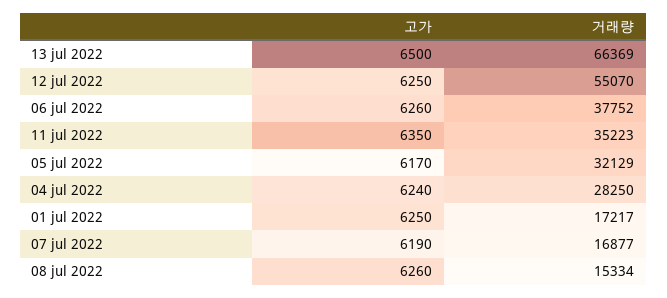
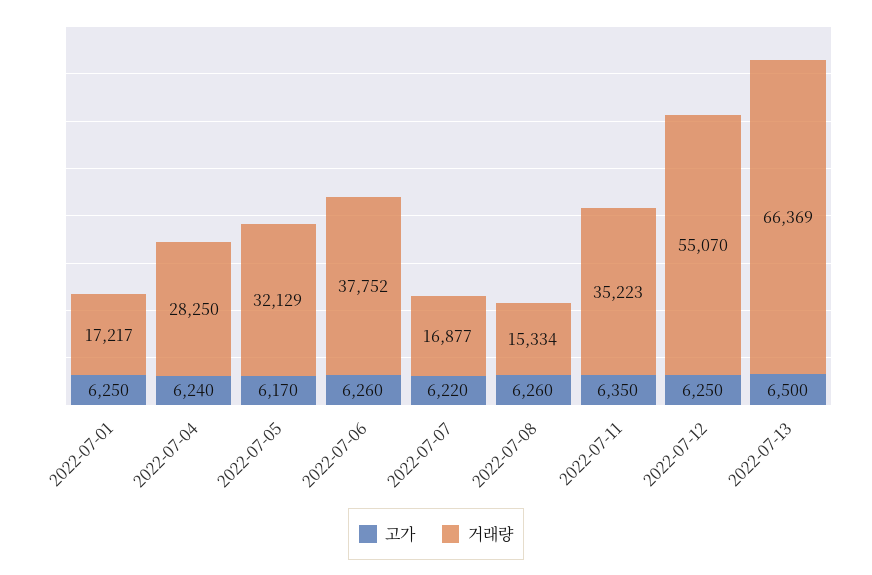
  {
    "고가": {
      "13 jul 2022": 6500,
      "12 jul 2022": 6250,
      "06 jul 2022": 6260,
      "11 jul 2022": 6350,
      "05 jul 2022": 6170,
      "04 jul 2022": 6240,
      "01 jul 2022": 6250,
-     "07 jul 2022": 6190,
+     "07 jul 2022": 6220,
      "08 jul 2022": 6260
    },
    "거래량": {
      "13 jul 2022": 66369,
      "12 jul 2022": 55070,
      "06 jul 2022": 37752,
      "11 jul 2022": 35223,
      "05 jul 2022": 32129,
      "04 jul 2022": 28250,
      "01 jul 2022": 17217,
      "07 jul 2022": 16877,
      "08 jul 2022": 15334
    }
  }

